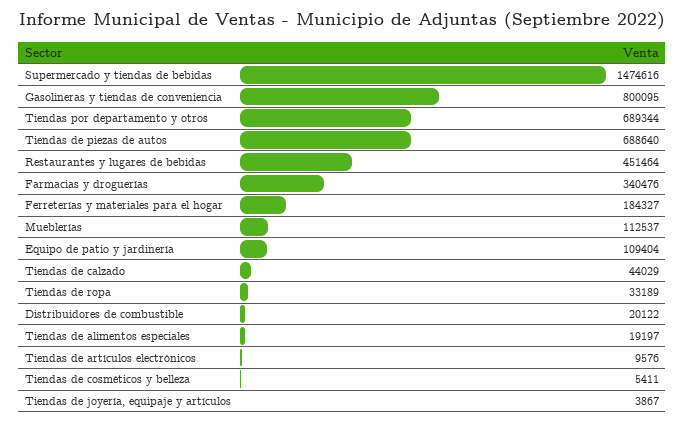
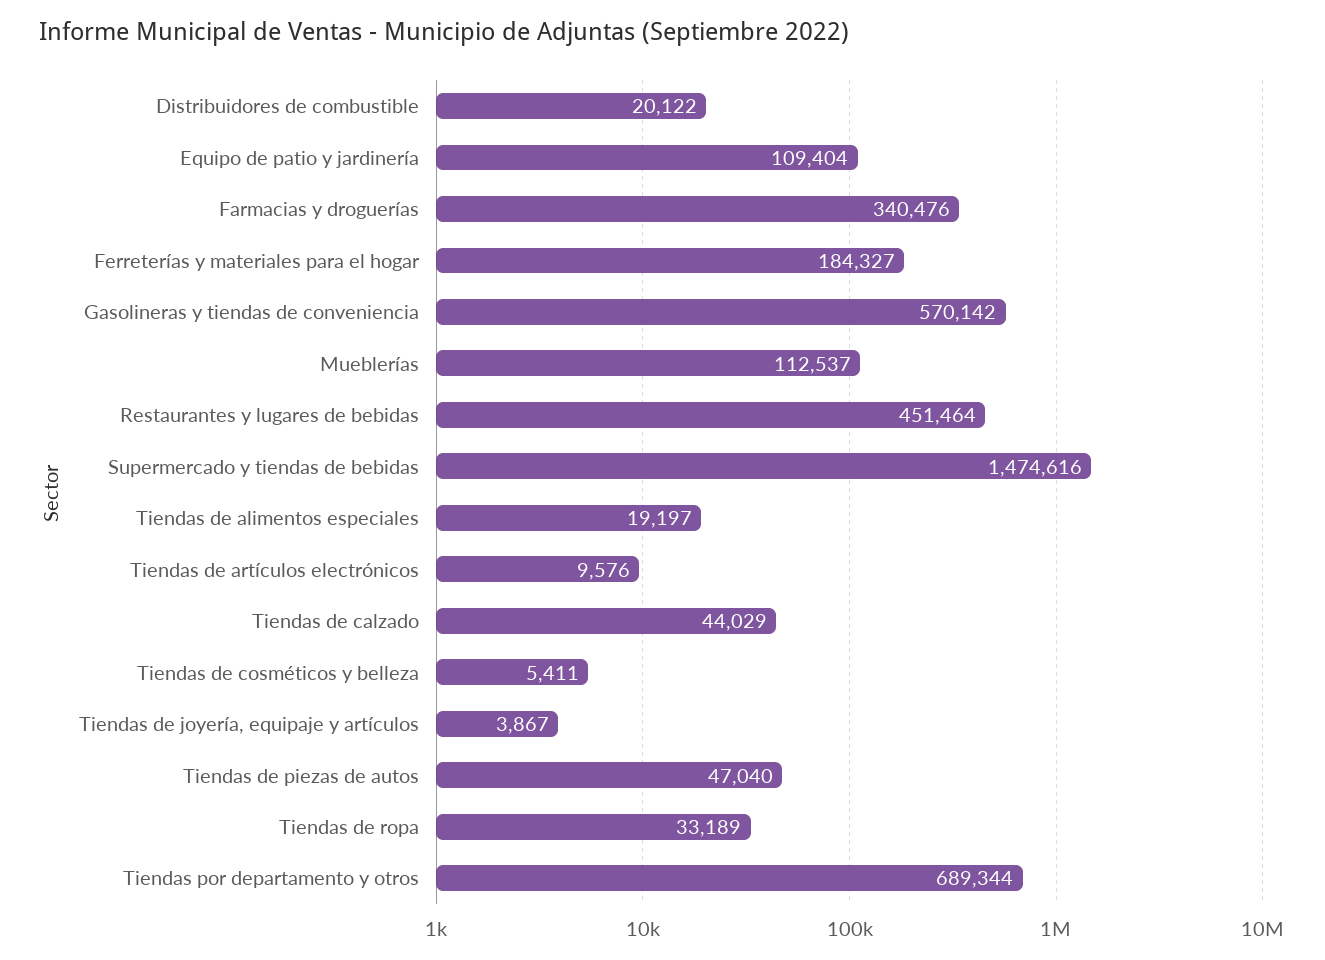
  {
    "Supermercado y tiendas de bebidas": 1474616,
-   "Gasolineras y tiendas de conveniencia": 800095,
+   "Gasolineras y tiendas de conveniencia": 570142,
    "Tiendas por departamento y otros": 689344,
-   "Tiendas de piezas de autos": 688640,
+   "Tiendas de piezas de autos": 47040,
    "Restaurantes y lugares de bebidas": 451464,
    "Farmacias y droguerías": 340476,
    "Ferreterías y materiales para el hogar": 184327,
    "Mueblerías": 112537,
    "Equipo de patio y jardinería": 109404,
    "Tiendas de calzado": 44029,
    "Tiendas de ropa": 33189,
    "Distribuidores de combustible": 20122,
    "Tiendas de alimentos especiales": 19197,
    "Tiendas de artículos electrónicos": 9576,
    "Tiendas de cosméticos y belleza": 5411,
    "Tiendas de joyería, equipaje y artículos": 3867
  }

